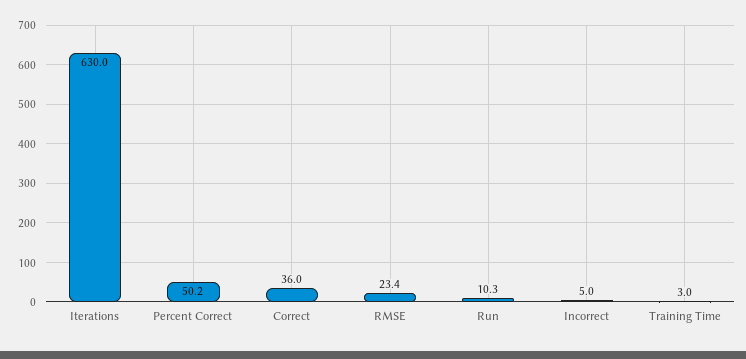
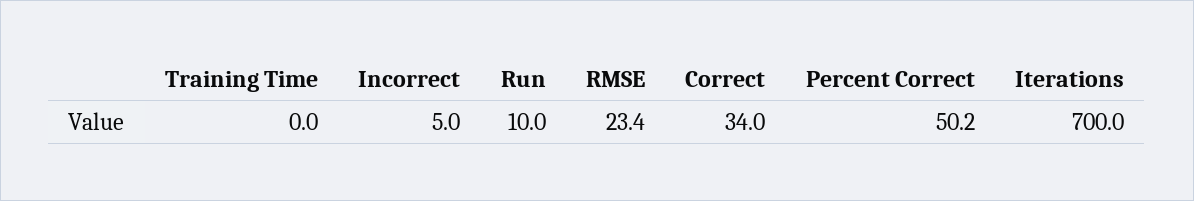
  {
-   "Iterations": 630,
+   "Iterations": 700,
    "Percent Correct": 50.2,
-   "Correct": 36,
+   "Correct": 34,
    "RMSE": 23.4,
-   "Run": 10.3,
+   "Run": 10,
    "Incorrect": 5,
-   "Training Time": 3
+   "Training Time": 0
  }

